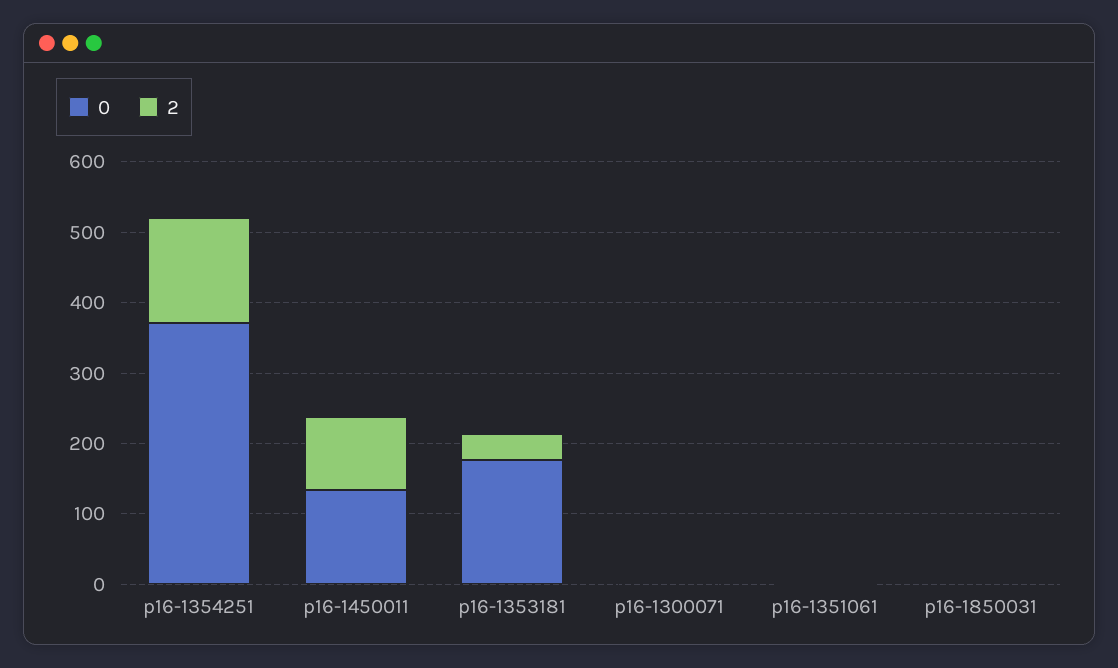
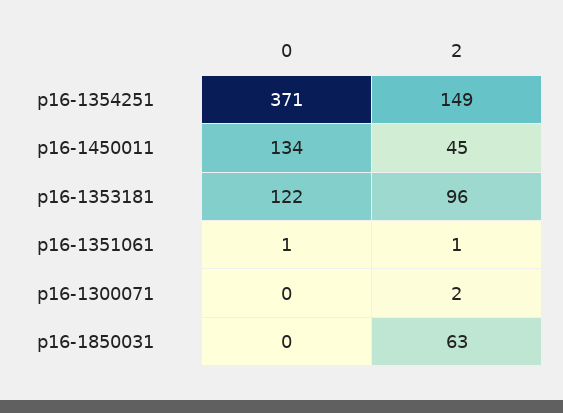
  {
    "0": {
      "p16-1354251": 371,
      "p16-1450011": 134,
-     "p16-1353181": 180,
+     "p16-1353181": 122,
      "p16-1300071": 0,
      "p16-1351061": 1,
      "p16-1850031": 0
    },
    "2": {
      "p16-1354251": 149,
-     "p16-1450011": 100,
+     "p16-1450011": 45,
-     "p16-1353181": 40,
+     "p16-1353181": 96,
      "p16-1300071": 2,
      "p16-1351061": 1,
-     "p16-1850031": 0
+     "p16-1850031": 63
    }
  }

